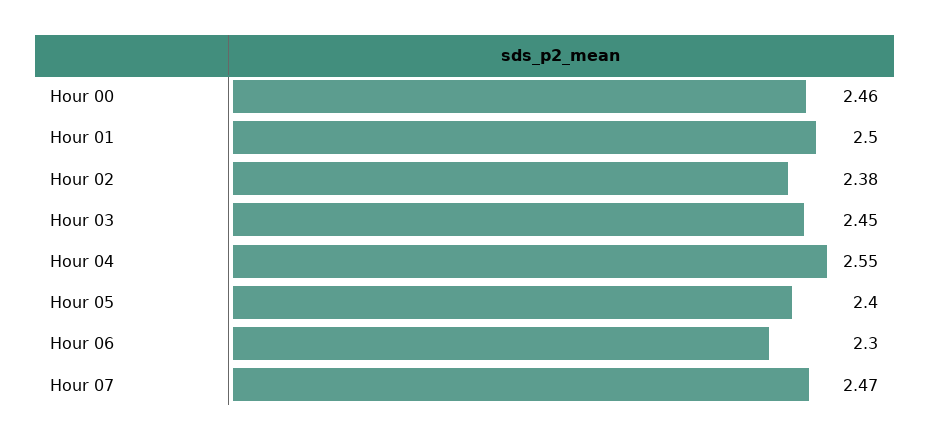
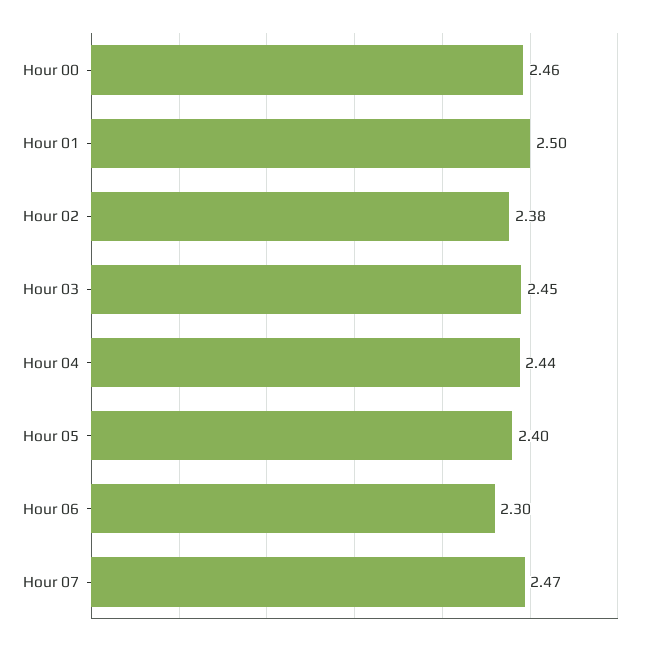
  {
    "Hour 00": 2.46,
    "Hour 01": 2.5,
    "Hour 02": 2.38,
    "Hour 03": 2.45,
-   "Hour 04": 2.55,
+   "Hour 04": 2.44,
    "Hour 05": 2.4,
    "Hour 06": 2.3,
    "Hour 07": 2.47
  }

